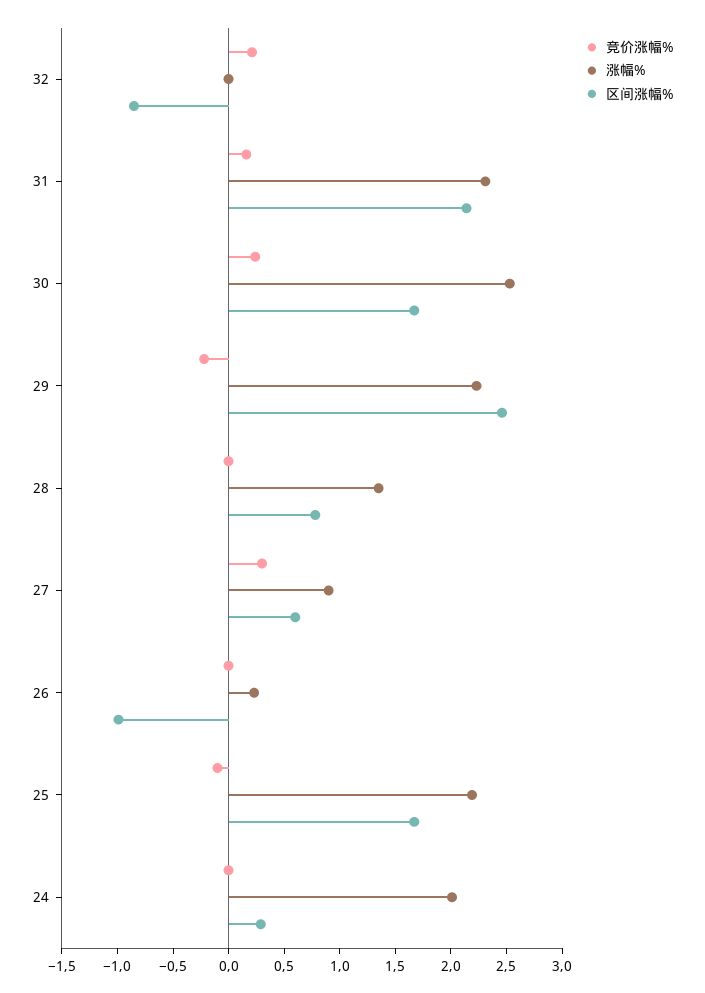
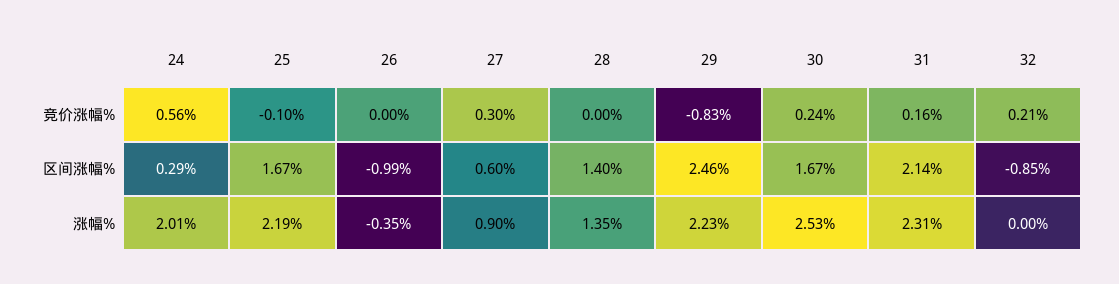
  {
    "竞价涨幅%": {
      "32": 0.21,
      "31": 0.16,
      "30": 0.24,
-     "29": -0.2,
+     "29": -0.83,
      "28": 0,
      "27": 0.3,
      "26": 0,
      "25": -0.1,
-     "24": 0
+     "24": 0.56
    },
    "涨幅%": {
      "32": 0,
      "31": 2.31,
      "30": 2.53,
      "29": 2.23,
      "28": 1.35,
      "27": 0.9,
-     "26": 0.2,
+     "26": -0.35,
      "25": 2.19,
      "24": 2.01
    },
    "区间涨幅%": {
      "32": -0.85,
      "31": 2.14,
      "30": 1.67,
      "29": 2.46,
-     "28": 0.8,
+     "28": 1.4,
      "27": 0.6,
      "26": -0.99,
      "25": 1.67,
      "24": 0.29
    }
  }

